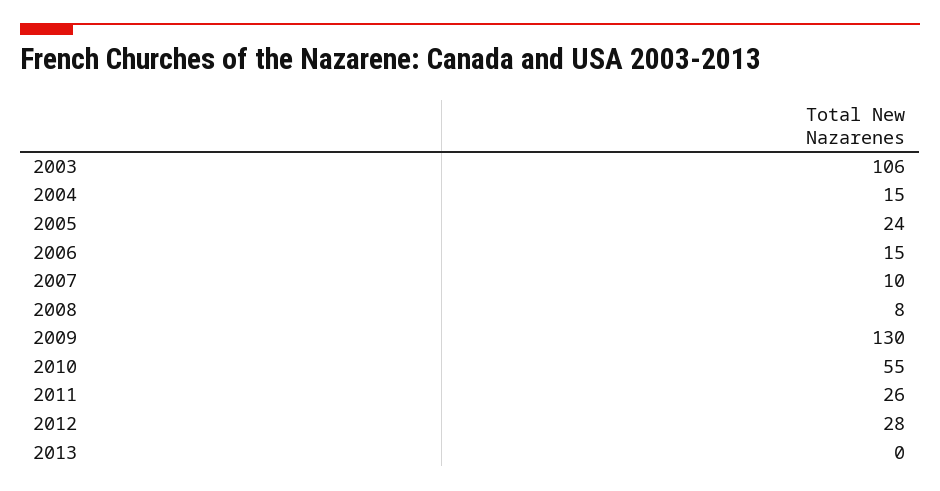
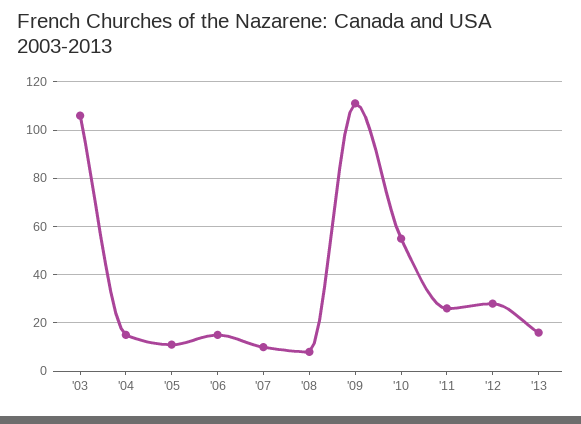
  {
    "2003": 106,
    "2004": 15,
-   "2005": 24,
+   "2005": 10,
    "2006": 15,
    "2007": 10,
    "2008": 8,
-   "2009": 130,
+   "2009": 110,
    "2010": 55,
    "2011": 26,
    "2012": 28,
-   "2013": 0
+   "2013": 15
  }

